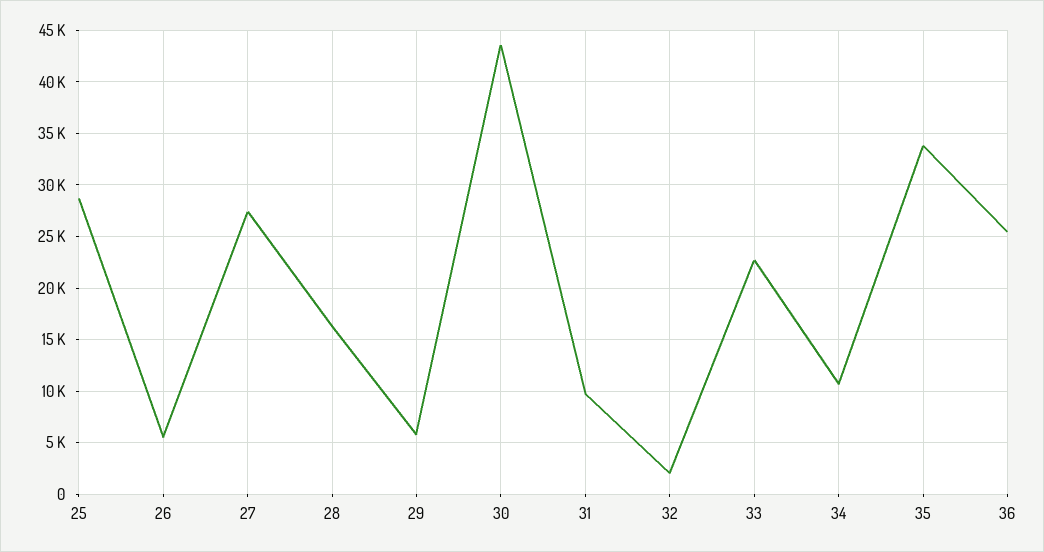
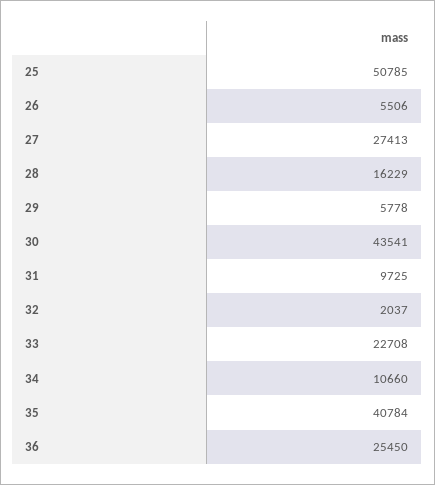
  {
-   "25": 29000,
+   "25": 50785,
    "26": 5506,
    "27": 27413,
    "28": 16229,
    "29": 5778,
    "30": 43541,
    "31": 9725,
    "32": 2037,
    "33": 22708,
    "34": 10660,
-   "35": 34000,
+   "35": 40784,
    "36": 25450
  }

